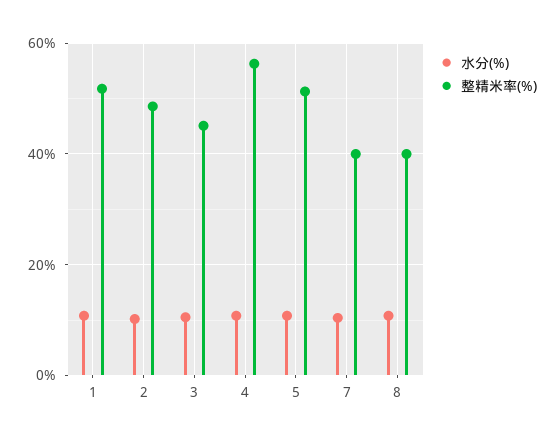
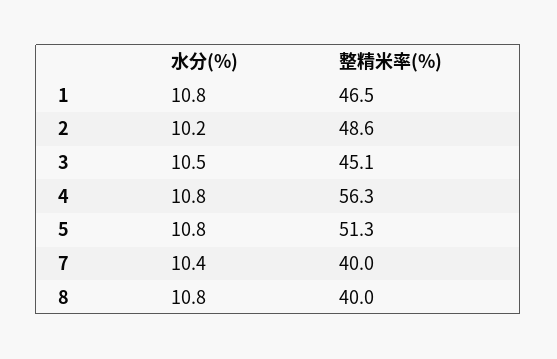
  {
    "水分(%)": {
      "1": 10.8,
      "2": 10.2,
      "3": 10.5,
      "4": 10.8,
      "5": 10.8,
      "7": 10.4,
      "8": 10.8
    },
    "整精米率(%)": {
-     "1": 52,
+     "1": 46.5,
      "2": 48.6,
      "3": 45.1,
      "4": 56.3,
      "5": 51.3,
      "7": 40,
      "8": 40
    }
  }

